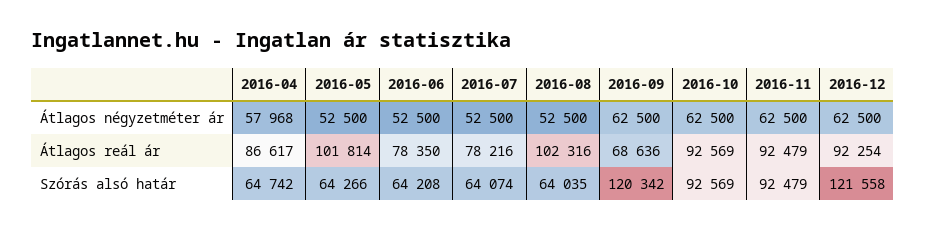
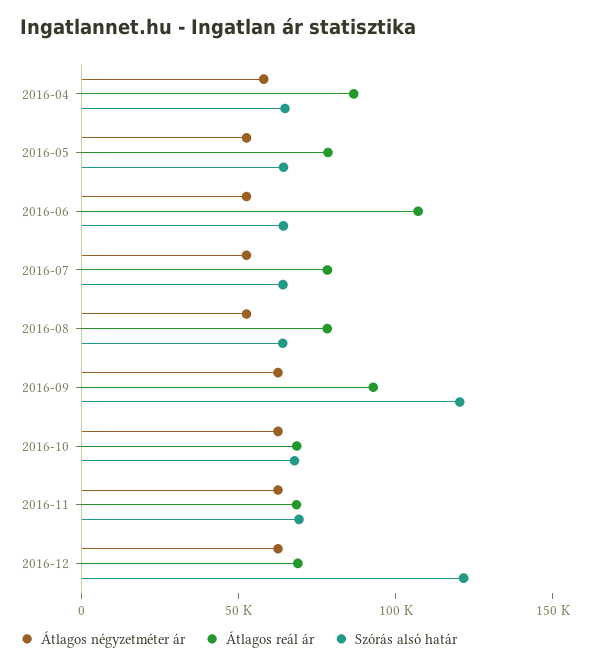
  {
    "Átlagos négyzetméter ár": {
      "2016-04": 57968,
      "2016-05": 52500,
      "2016-06": 52500,
      "2016-07": 52500,
      "2016-08": 52500,
      "2016-09": 62500,
      "2016-10": 62500,
      "2016-11": 62500,
      "2016-12": 62500
    },
    "Átlagos reál ár": {
      "2016-04": 86617,
-     "2016-05": 101814,
+     "2016-05": 80000,
-     "2016-06": 78350,
+     "2016-06": 110000,
      "2016-07": 78216,
-     "2016-08": 102316,
+     "2016-08": 80000,
-     "2016-09": 68636,
+     "2016-09": 90000,
-     "2016-10": 92569,
+     "2016-10": 70000,
-     "2016-11": 92479,
+     "2016-11": 70000,
-     "2016-12": 92254
+     "2016-12": 70000
    },
    "Szórás alsó határ": {
      "2016-04": 64742,
      "2016-05": 64266,
      "2016-06": 64208,
      "2016-07": 64074,
      "2016-08": 64035,
      "2016-09": 120342,
-     "2016-10": 92569,
+     "2016-10": 70000,
-     "2016-11": 92479,
+     "2016-11": 70000,
      "2016-12": 121558
    }
  }

